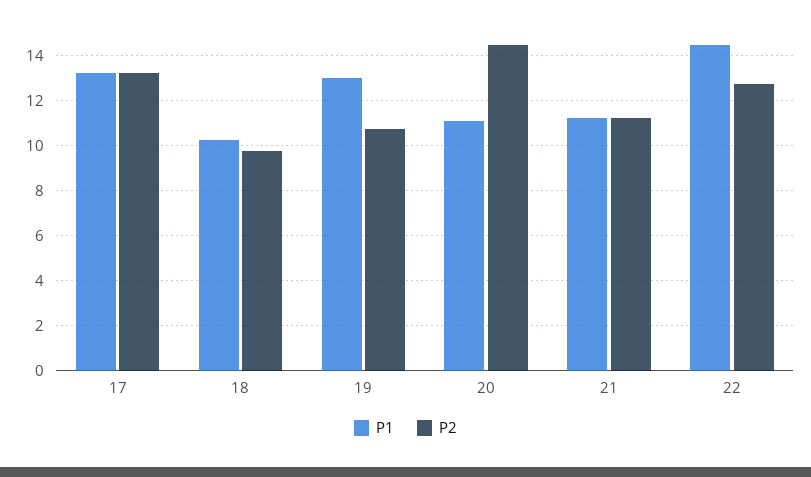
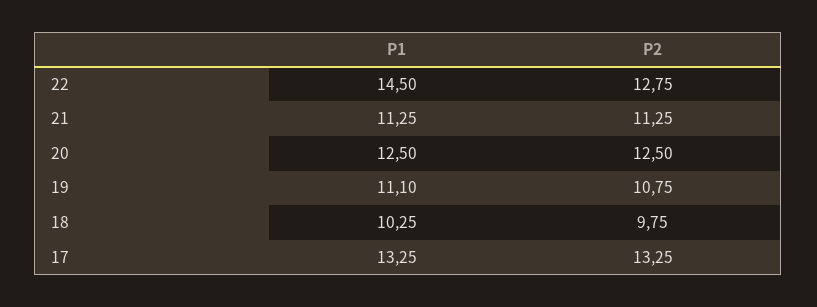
  {
    "P1": {
      "17": 13.25,
      "18": 10.25,
-     "19": 13,
+     "19": 11.1,
-     "20": 11,
+     "20": 12.5,
      "21": 11.25,
      "22": 14.5
    },
    "P2": {
      "17": 13.25,
      "18": 9.75,
      "19": 10.75,
-     "20": 14.5,
+     "20": 12.5,
      "21": 11.25,
      "22": 12.75
    }
  }

